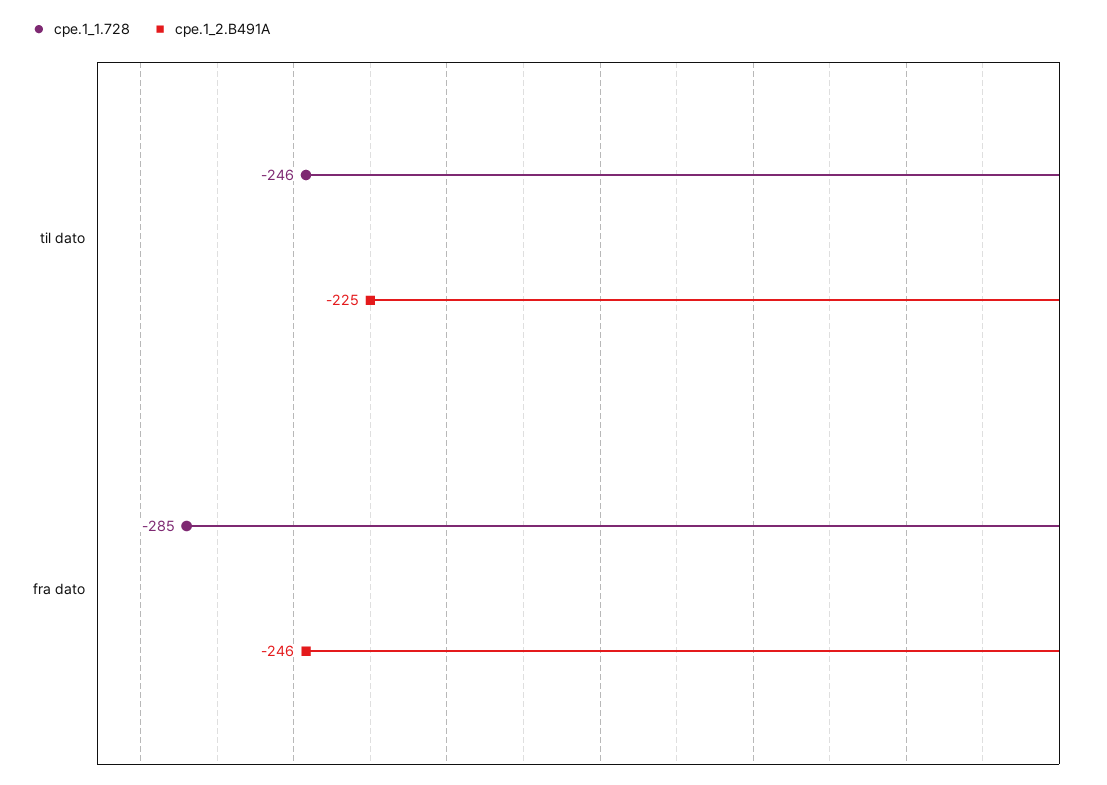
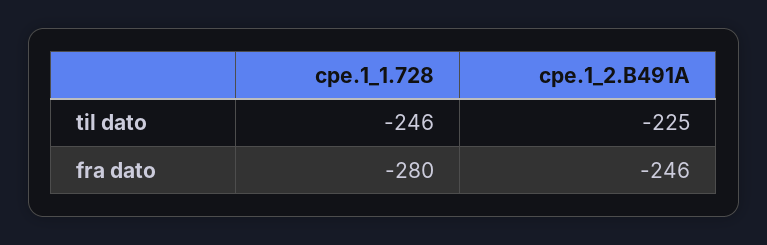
  {
    "cpe.1_1.728": {
      "til dato": -246,
-     "fra dato": -285
+     "fra dato": -280
    },
    "cpe.1_2.B491A": {
      "til dato": -225,
      "fra dato": -246
    }
  }

